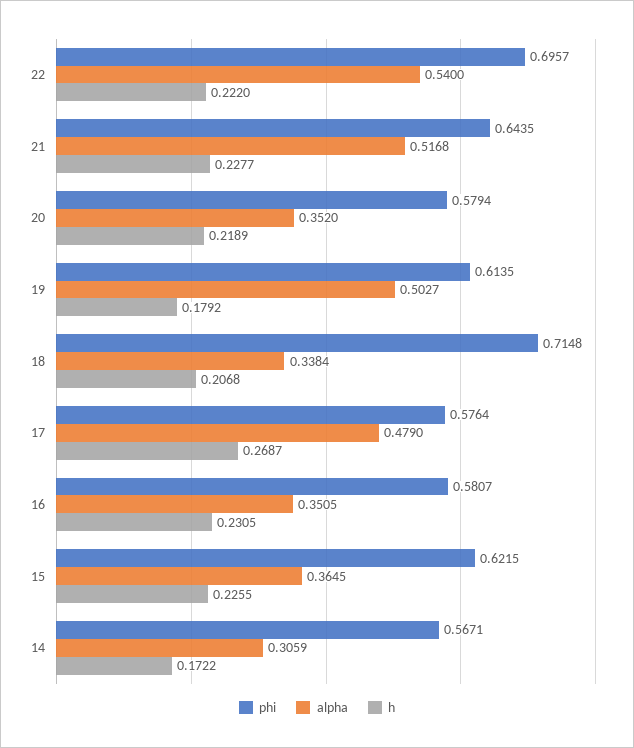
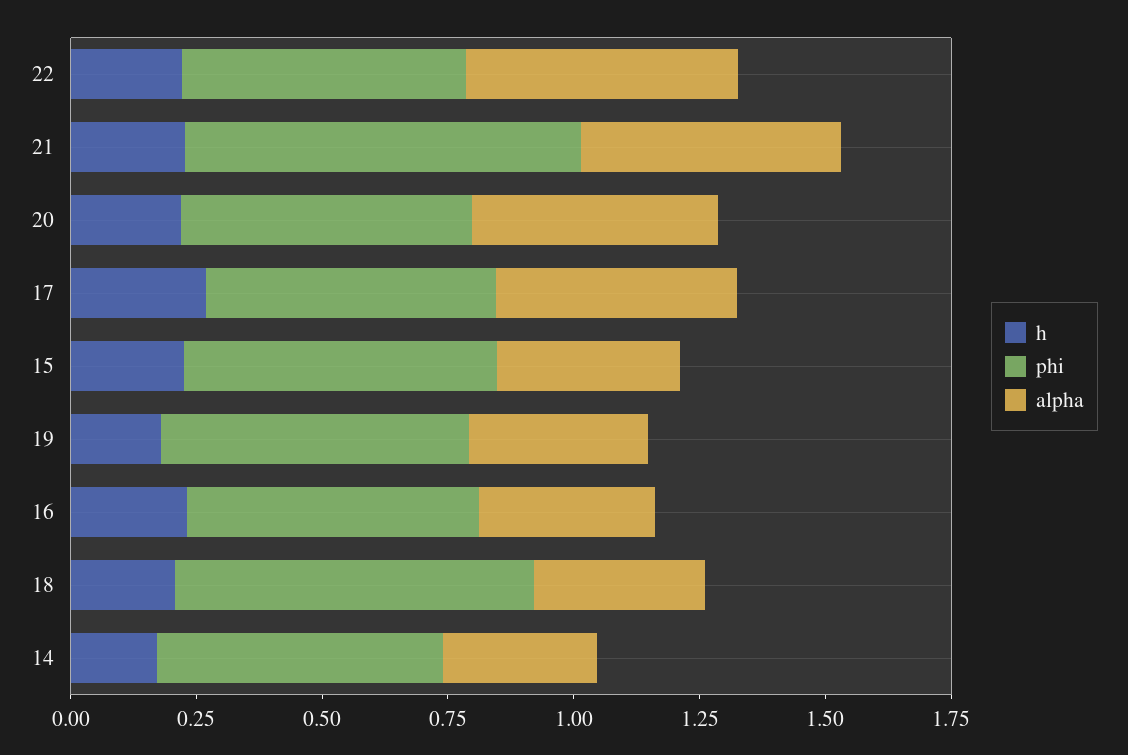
  {
    "phi": {
-     "22": 0.6957,
+     "22": 0.55,
-     "21": 0.6435,
+     "21": 0.8,
      "20": 0.5794,
      "19": 0.6135,
      "18": 0.7148,
      "17": 0.5764,
      "16": 0.5807,
      "15": 0.6215,
      "14": 0.5671
    },
    "alpha": {
      "22": 0.54,
      "21": 0.5168,
-     "20": 0.352,
+     "20": 0.5,
-     "19": 0.5027,
+     "19": 0.35,
      "18": 0.3384,
      "17": 0.479,
      "16": 0.3505,
      "15": 0.3645,
      "14": 0.3059
    },
    "h": {
      "22": 0.222,
      "21": 0.2277,
      "20": 0.2189,
      "19": 0.1792,
      "18": 0.2068,
      "17": 0.2687,
      "16": 0.2305,
      "15": 0.2255,
      "14": 0.1722
    }
  }

